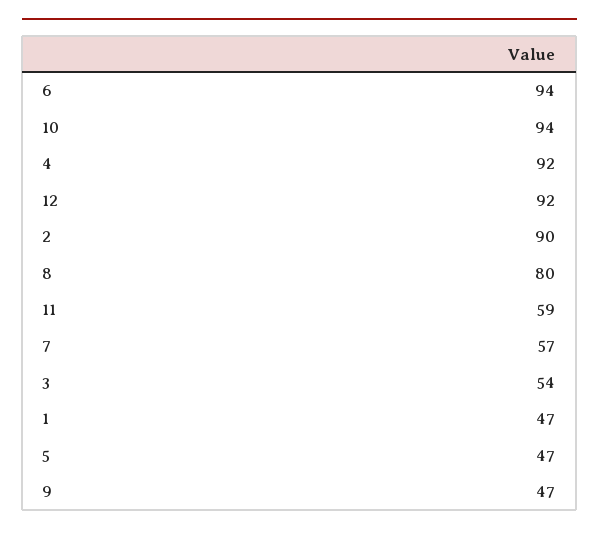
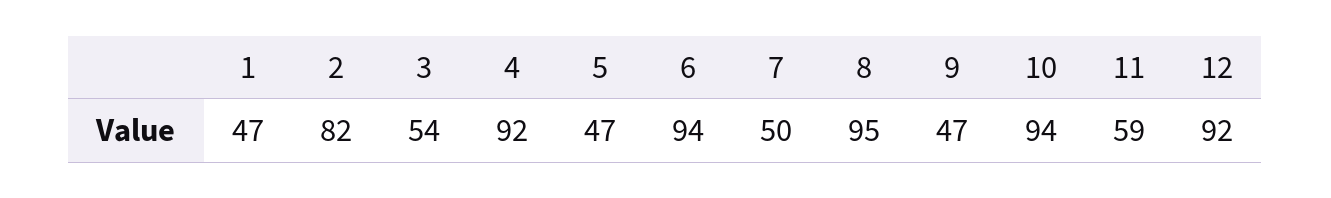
  {
    "6": 94,
    "10": 94,
    "4": 92,
    "12": 92,
-   "2": 90,
+   "2": 82,
-   "8": 80,
+   "8": 95,
    "11": 59,
-   "7": 57,
+   "7": 50,
    "3": 54,
    "1": 47,
    "5": 47,
    "9": 47
  }

